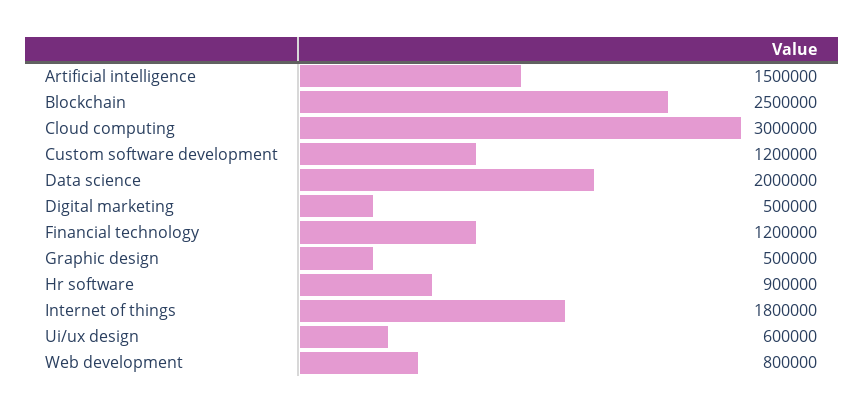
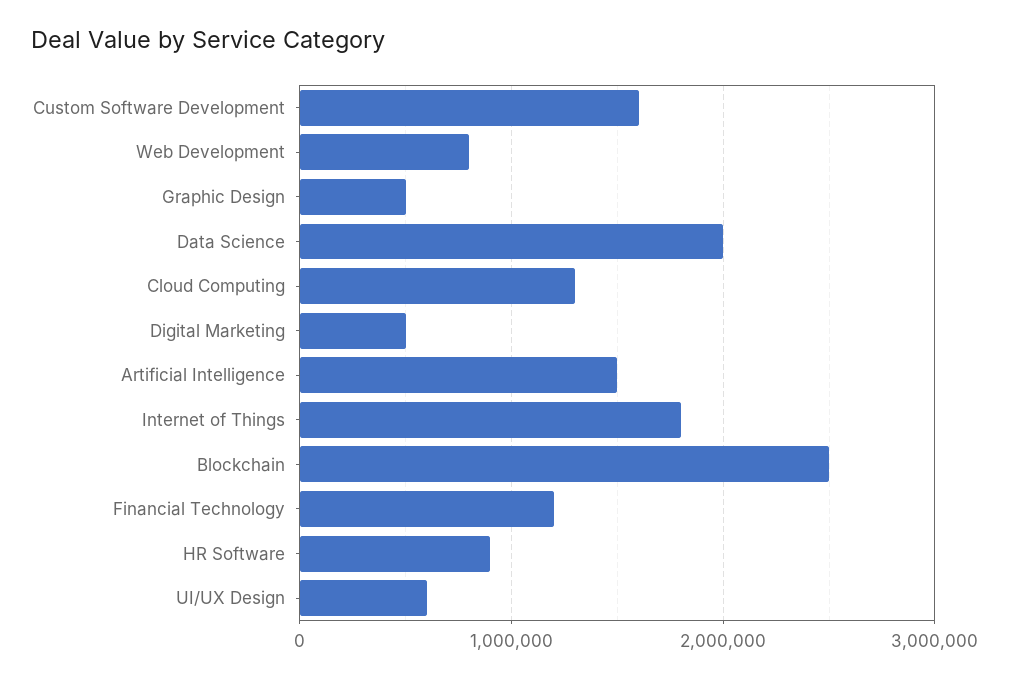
  {
    "Artificial intelligence": 1500000,
    "Blockchain": 2500000,
-   "Cloud computing": 3000000,
+   "Cloud computing": 1300000,
-   "Custom software development": 1200000,
+   "Custom software development": 1600000,
    "Data science": 2000000,
    "Digital marketing": 500000,
    "Financial technology": 1200000,
    "Graphic design": 500000,
    "Hr software": 900000,
    "Internet of things": 1800000,
    "Ui/ux design": 600000,
    "Web development": 800000
  }

